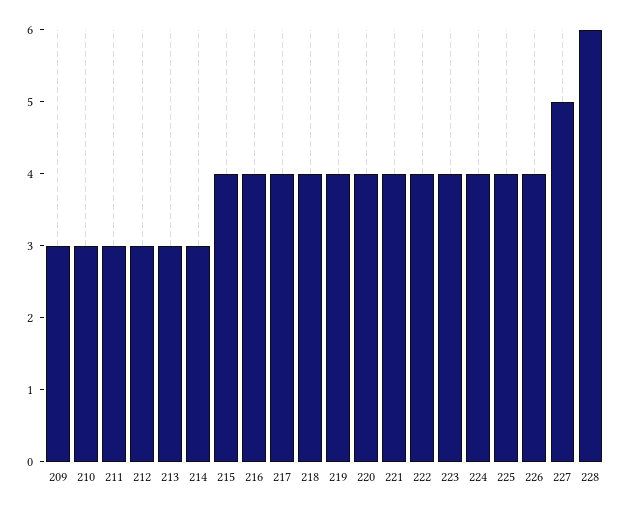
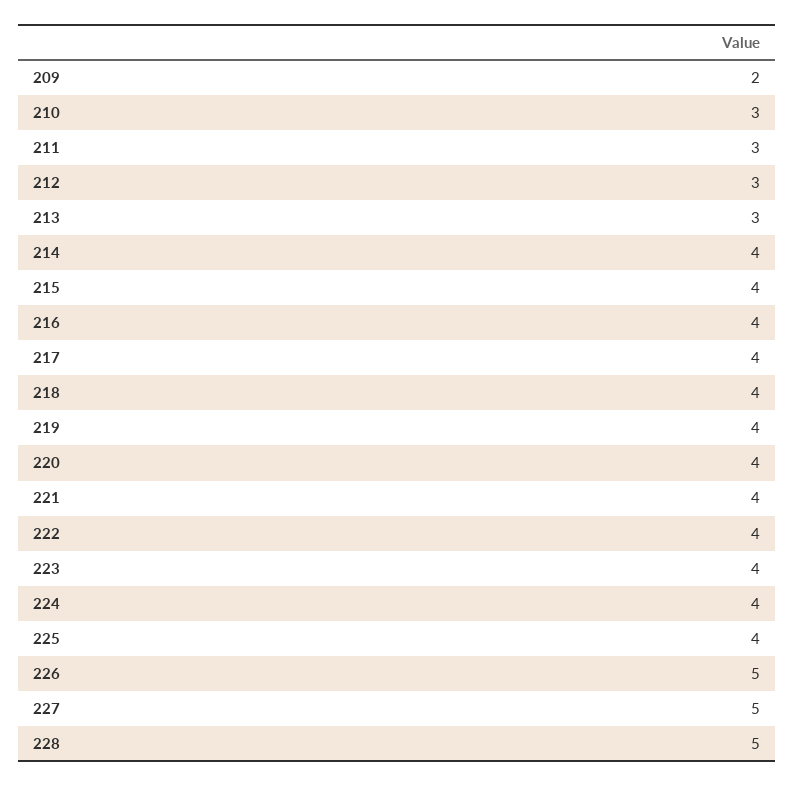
  {
-   "209": 3,
+   "209": 2,
    "210": 3,
    "211": 3,
    "212": 3,
    "213": 3,
-   "214": 3,
+   "214": 4,
    "215": 4,
    "216": 4,
    "217": 4,
    "218": 4,
    "219": 4,
    "220": 4,
    "221": 4,
    "222": 4,
    "223": 4,
    "224": 4,
    "225": 4,
-   "226": 4,
+   "226": 5,
    "227": 5,
-   "228": 6
+   "228": 5
  }

